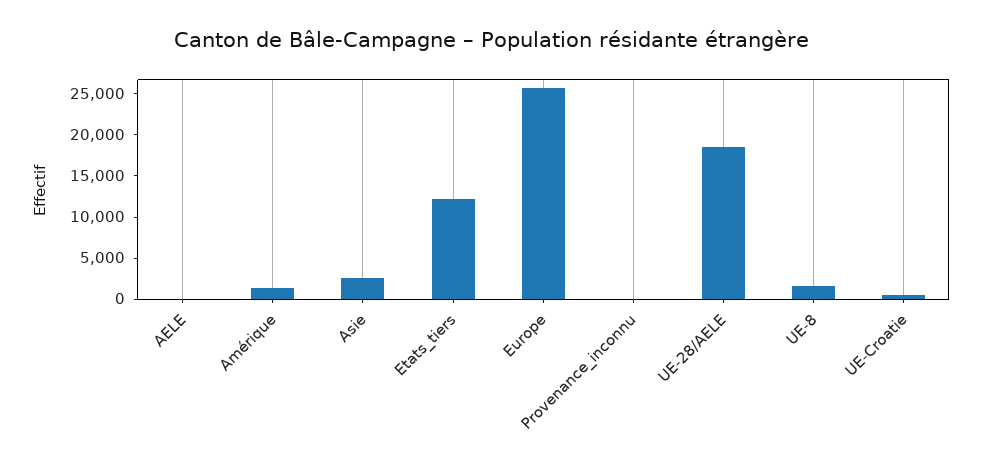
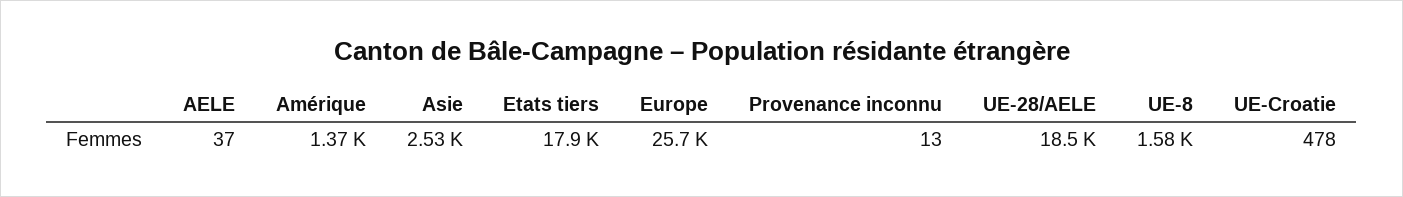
  {
    "AELE": 37,
    "Amérique": 1370,
    "Asie": 2530,
-   "Etats_tiers": 12000,
+   "Etats_tiers": 17900,
    "Europe": 25700,
    "Provenance_inconnu": 13,
    "UE-28/AELE": 18500,
    "UE-8": 1580,
    "UE-Croatie": 478
  }

